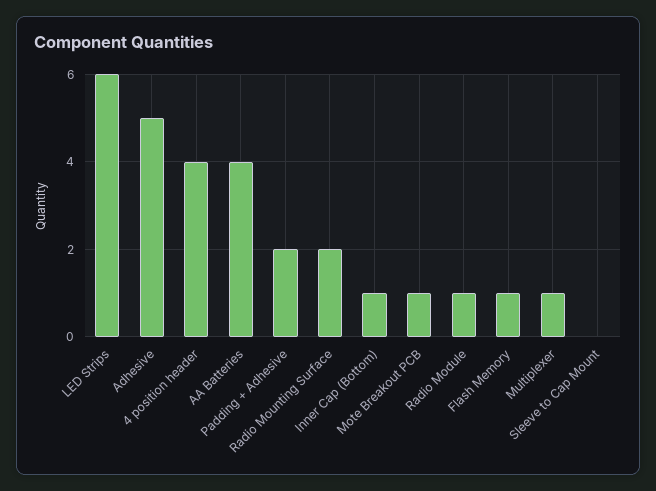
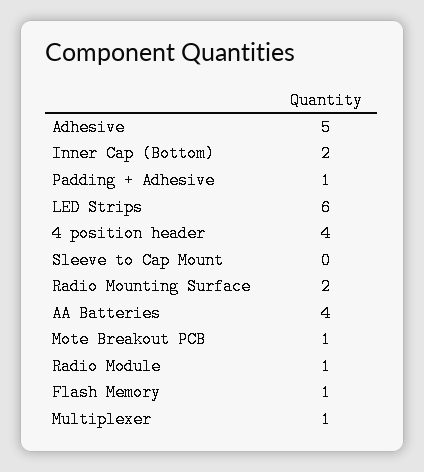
  {
    "LED Strips": 6,
    "Adhesive": 5,
    "4 position header": 4,
    "AA Batteries": 4,
-   "Padding + Adhesive": 2,
+   "Padding + Adhesive": 1,
    "Radio Mounting Surface": 2,
-   "Inner Cap (Bottom)": 1,
+   "Inner Cap (Bottom)": 2,
    "Mote Breakout PCB": 1,
    "Radio Module": 1,
    "Flash Memory": 1,
    "Multiplexer": 1,
    "Sleeve to Cap Mount": 0
  }

